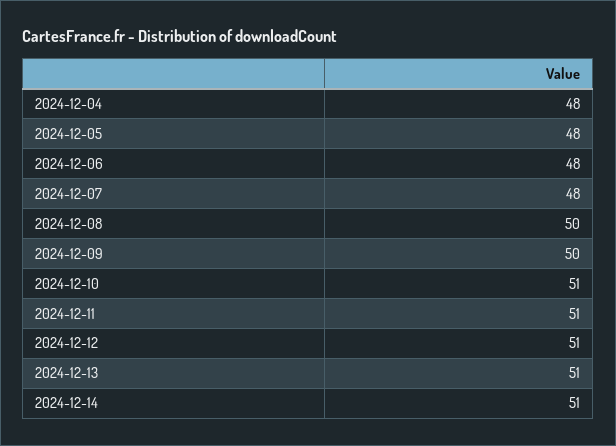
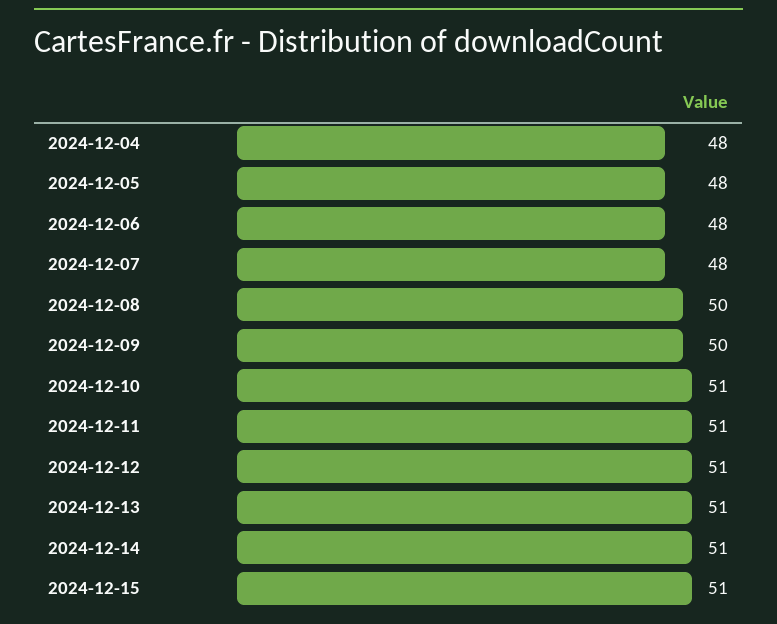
  {
    "2024-12-04": 48,
    "2024-12-05": 48,
    "2024-12-06": 48,
    "2024-12-07": 48,
    "2024-12-08": 50,
    "2024-12-09": 50,
    "2024-12-10": 51,
    "2024-12-11": 51,
    "2024-12-12": 51,
    "2024-12-13": 51,
-   "2024-12-14": 51
+   "2024-12-14": 51,
+   "2024-12-15": 51
  }

